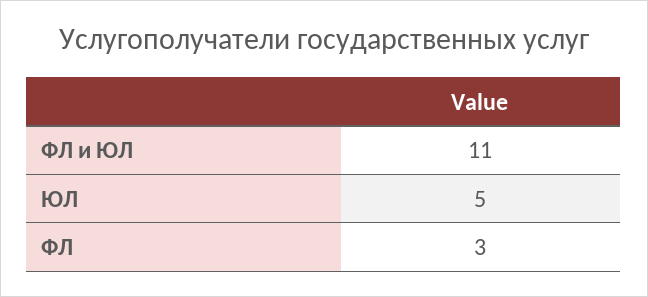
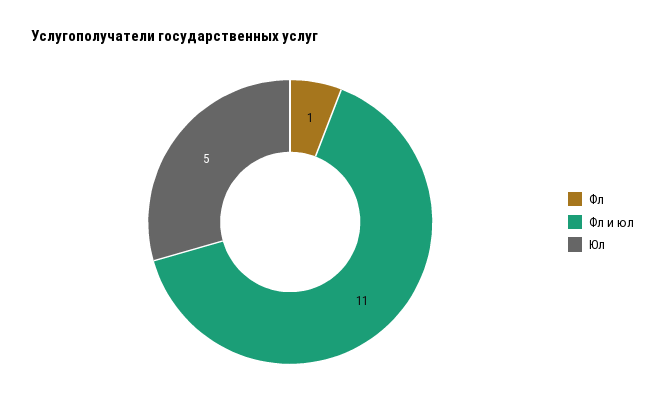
  {
    "ФЛ и ЮЛ": 11,
    "ЮЛ": 5,
-   "ФЛ": 3
+   "ФЛ": 1
  }

